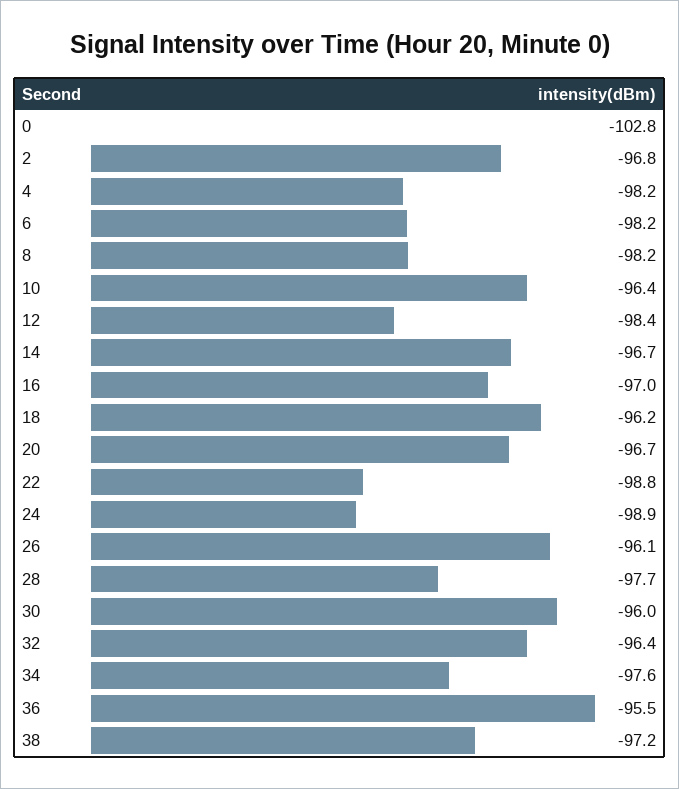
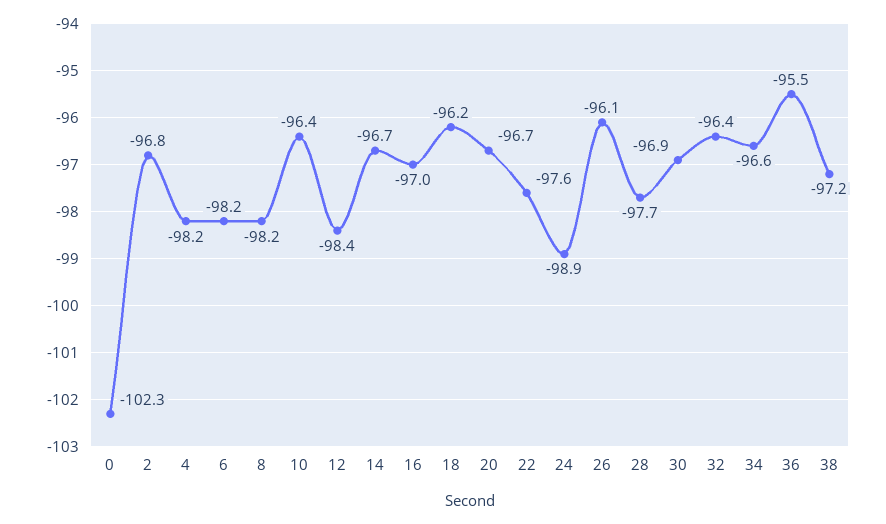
  {
-   "0": -102.8,
+   "0": -102.3,
    "2": -96.8,
    "4": -98.2,
    "6": -98.2,
    "8": -98.2,
    "10": -96.4,
    "12": -98.4,
    "14": -96.7,
    "16": -97,
    "18": -96.2,
    "20": -96.7,
-   "22": -98.8,
+   "22": -97.6,
    "24": -98.9,
    "26": -96.1,
    "28": -97.7,
-   "30": -96,
+   "30": -96.9,
    "32": -96.4,
-   "34": -97.6,
+   "34": -96.6,
    "36": -95.5,
    "38": -97.2
  }

